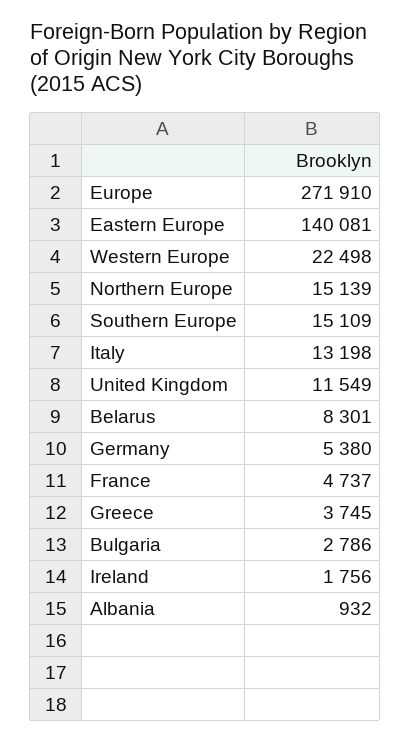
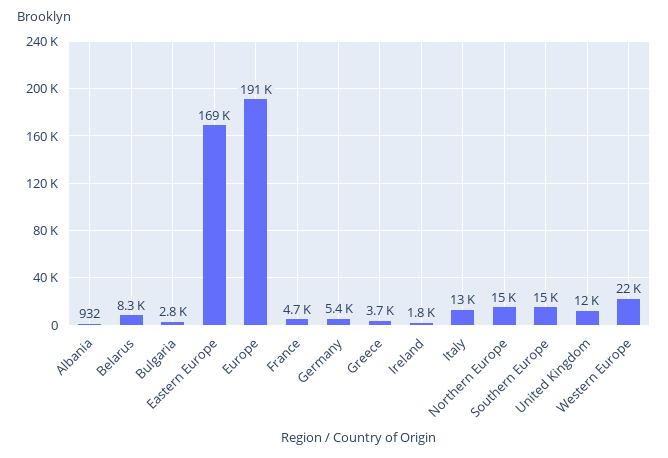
  {
-   "Europe": 271910,
+   "Europe": 191000,
-   "Eastern Europe": 140081,
+   "Eastern Europe": 169000,
    "Western Europe": 22498,
    "Northern Europe": 15139,
    "Southern Europe": 15109,
    "Italy": 13198,
    "United Kingdom": 11549,
    "Belarus": 8301,
    "Germany": 5380,
    "France": 4737,
    "Greece": 3745,
    "Bulgaria": 2786,
    "Ireland": 1756,
    "Albania": 932
  }

